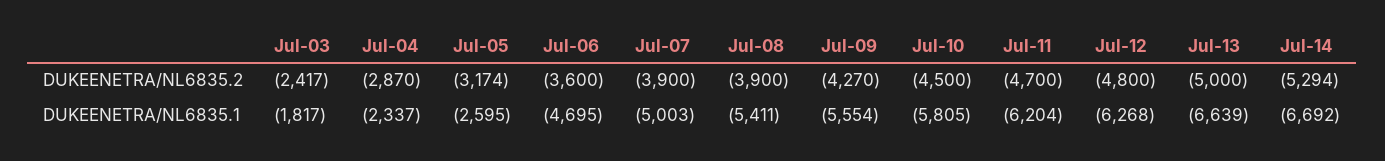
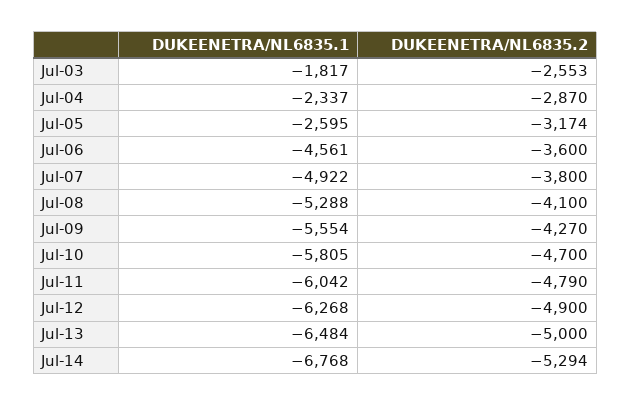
  {
    "Jul-03": {
-     "DUKEENETRA/NL6835.2": -2417,
+     "DUKEENETRA/NL6835.2": -2553,
      "DUKEENETRA/NL6835.1": -1817
    },
    "Jul-04": {
      "DUKEENETRA/NL6835.2": -2870,
      "DUKEENETRA/NL6835.1": -2337
    },
    "Jul-05": {
      "DUKEENETRA/NL6835.2": -3174,
      "DUKEENETRA/NL6835.1": -2595
    },
    "Jul-06": {
      "DUKEENETRA/NL6835.2": -3600,
-     "DUKEENETRA/NL6835.1": -4695
+     "DUKEENETRA/NL6835.1": -4561
    },
    "Jul-07": {
-     "DUKEENETRA/NL6835.2": -3900,
+     "DUKEENETRA/NL6835.2": -3800,
-     "DUKEENETRA/NL6835.1": -5003
+     "DUKEENETRA/NL6835.1": -4922
    },
    "Jul-08": {
-     "DUKEENETRA/NL6835.2": -3900,
+     "DUKEENETRA/NL6835.2": -4100,
-     "DUKEENETRA/NL6835.1": -5411
+     "DUKEENETRA/NL6835.1": -5288
    },
    "Jul-09": {
      "DUKEENETRA/NL6835.2": -4270,
      "DUKEENETRA/NL6835.1": -5554
    },
    "Jul-10": {
-     "DUKEENETRA/NL6835.2": -4500,
+     "DUKEENETRA/NL6835.2": -4700,
      "DUKEENETRA/NL6835.1": -5805
    },
    "Jul-11": {
-     "DUKEENETRA/NL6835.2": -4700,
+     "DUKEENETRA/NL6835.2": -4790,
-     "DUKEENETRA/NL6835.1": -6204
+     "DUKEENETRA/NL6835.1": -6042
    },
    "Jul-12": {
-     "DUKEENETRA/NL6835.2": -4800,
+     "DUKEENETRA/NL6835.2": -4900,
      "DUKEENETRA/NL6835.1": -6268
    },
    "Jul-13": {
      "DUKEENETRA/NL6835.2": -5000,
-     "DUKEENETRA/NL6835.1": -6639
+     "DUKEENETRA/NL6835.1": -6484
    },
    "Jul-14": {
      "DUKEENETRA/NL6835.2": -5294,
-     "DUKEENETRA/NL6835.1": -6692
+     "DUKEENETRA/NL6835.1": -6768
    }
  }

